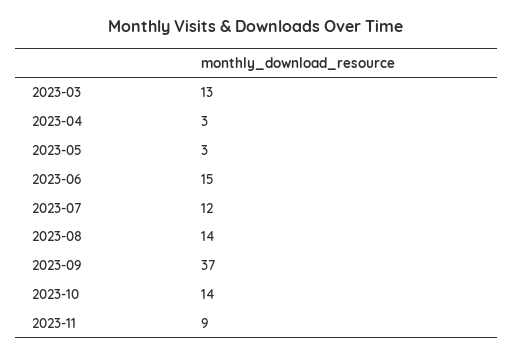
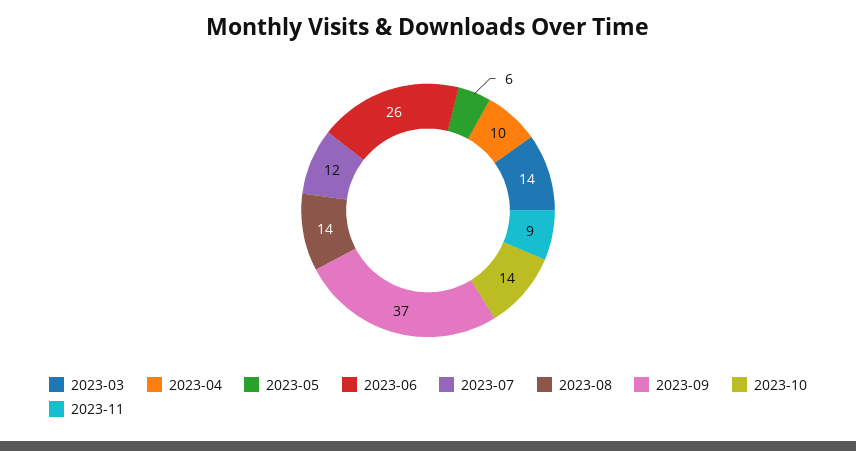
  {
-   "2023-03": 13,
+   "2023-03": 14,
-   "2023-04": 3,
+   "2023-04": 10,
-   "2023-05": 3,
+   "2023-05": 6,
-   "2023-06": 15,
+   "2023-06": 26,
    "2023-07": 12,
    "2023-08": 14,
    "2023-09": 37,
    "2023-10": 14,
    "2023-11": 9
  }

